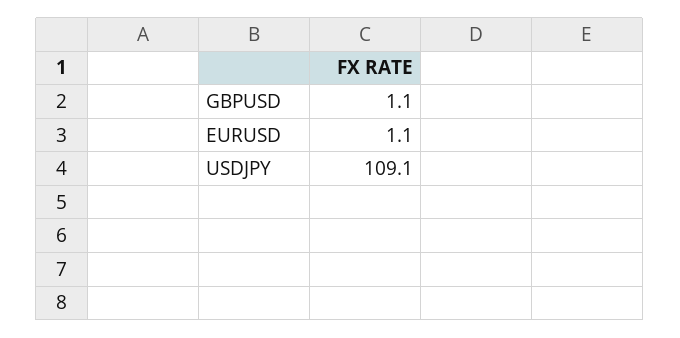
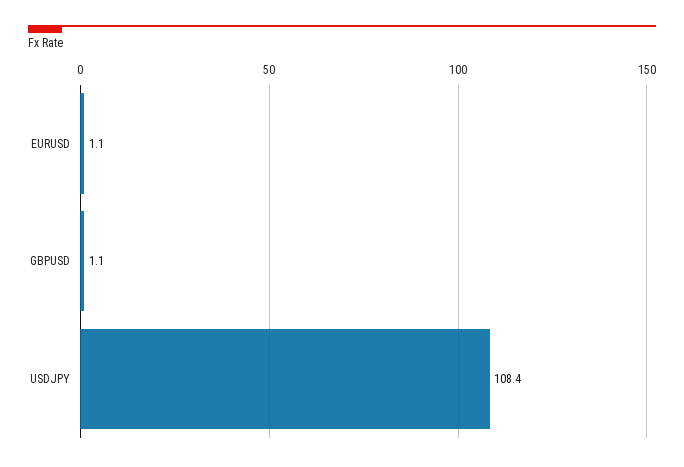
  {
    "GBPUSD": 1.1,
    "EURUSD": 1.1,
-   "USDJPY": 109.1
+   "USDJPY": 108.4
  }

